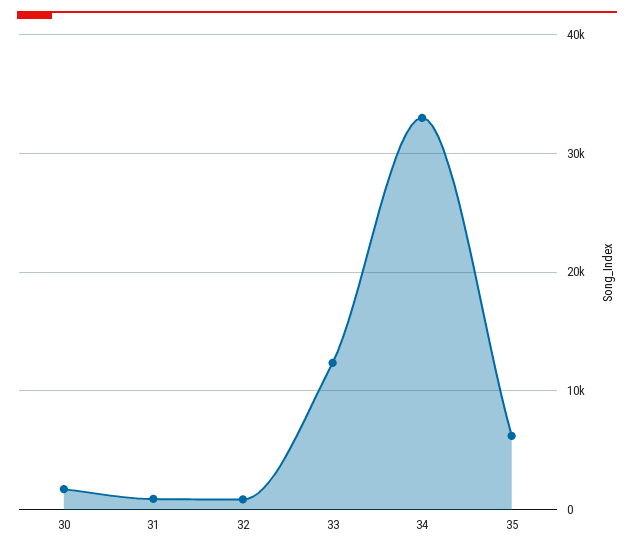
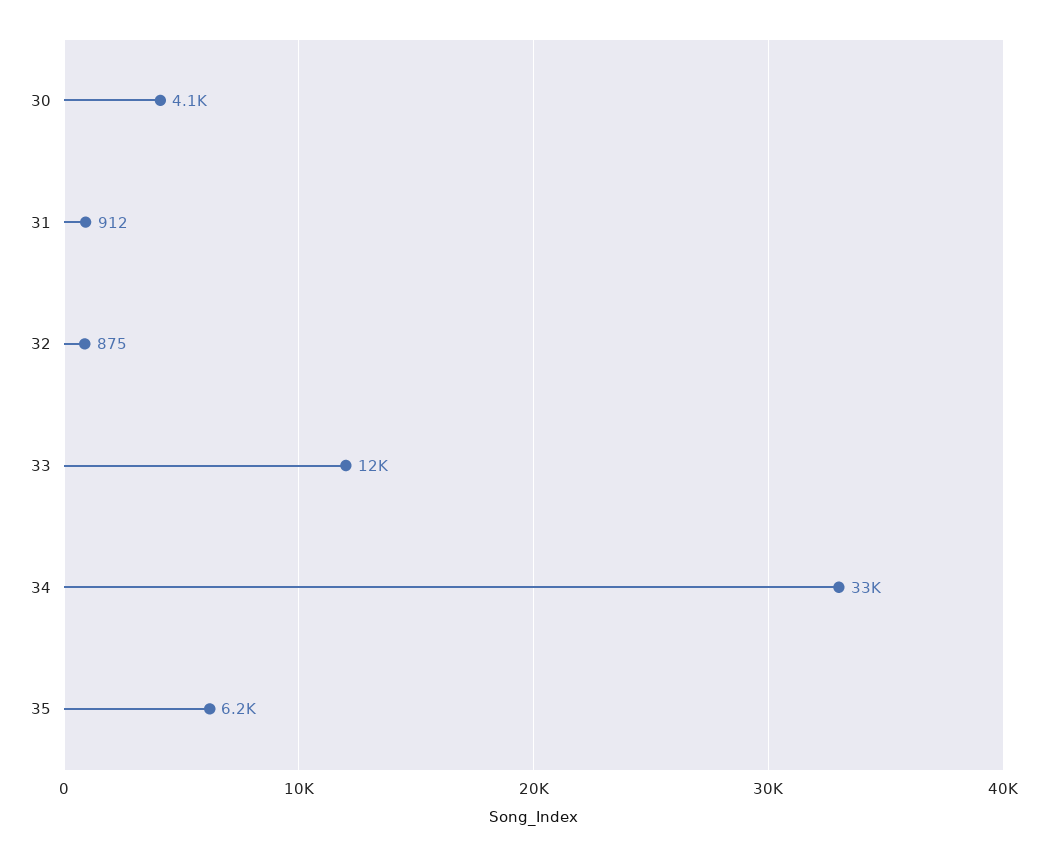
  {
-   "30": 2000,
+   "30": 4100,
    "31": 912,
    "32": 875,
    "33": 12000,
    "34": 33000,
    "35": 6200
  }

